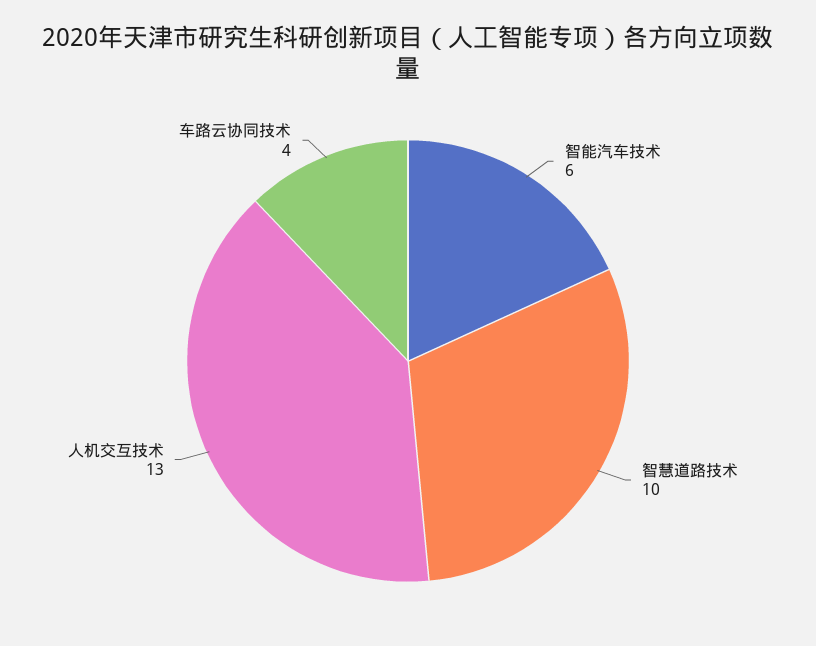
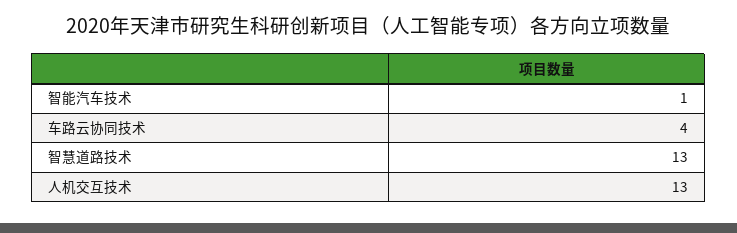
  {
-   "智能汽车技术": 6,
+   "智能汽车技术": 1,
-   "智慧道路技术": 10,
+   "智慧道路技术": 13,
    "人机交互技术": 13,
    "车路云协同技术": 4
  }

